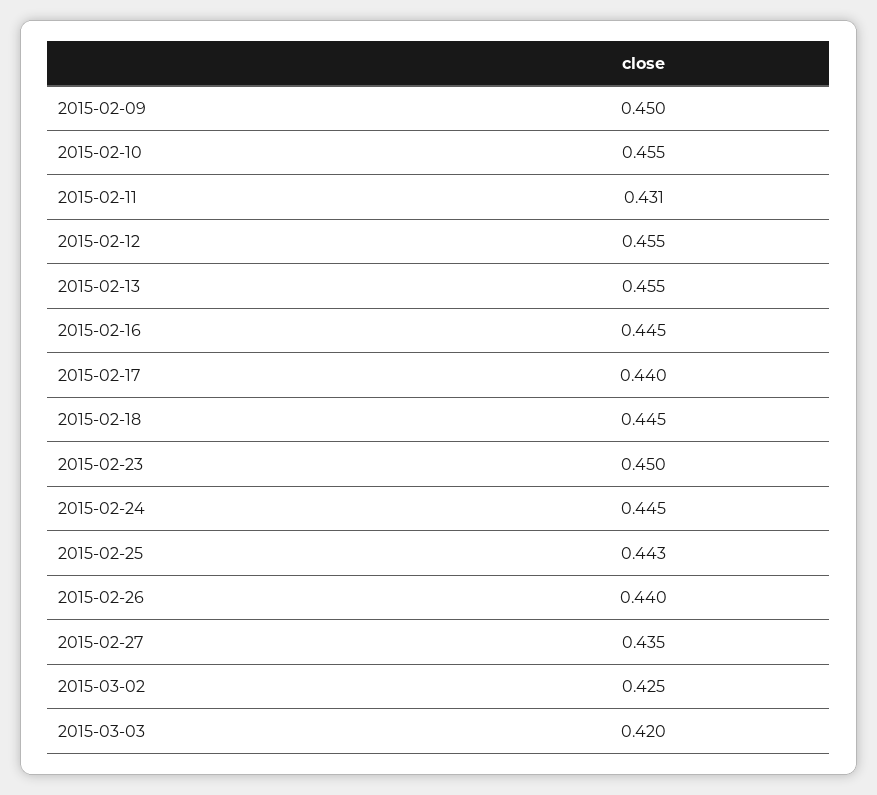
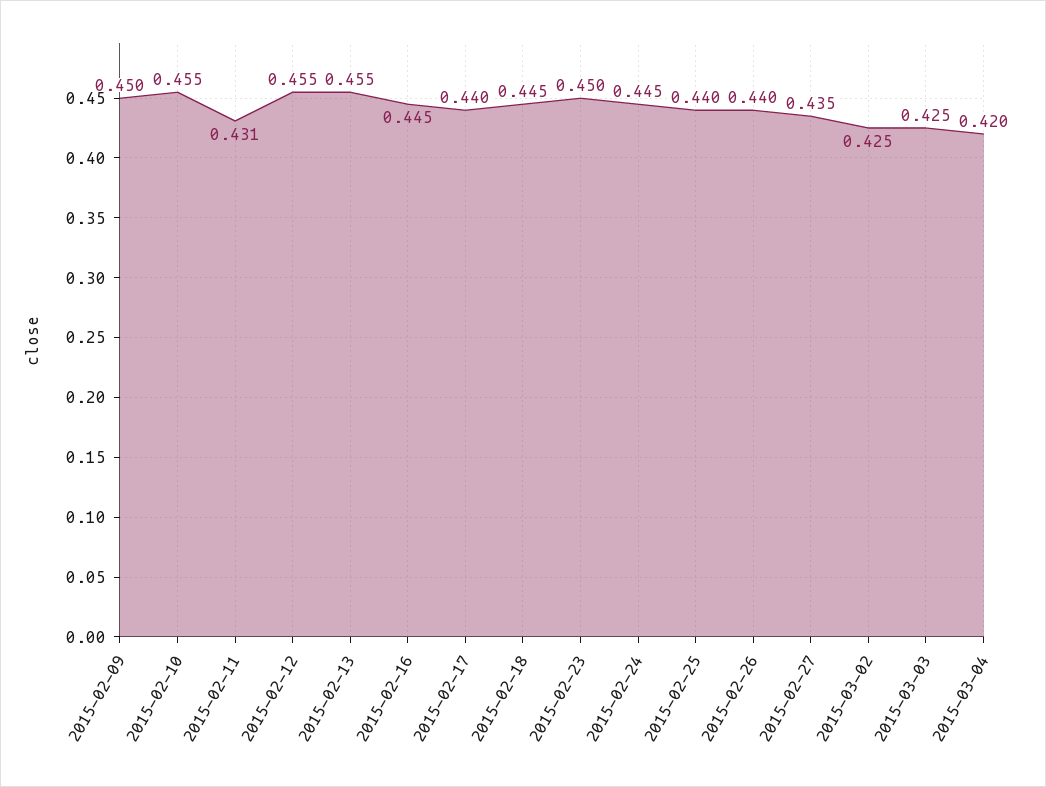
  {
    "2015-02-09": 0.45,
    "2015-02-10": 0.455,
    "2015-02-11": 0.431,
    "2015-02-12": 0.455,
    "2015-02-13": 0.455,
    "2015-02-16": 0.445,
    "2015-02-17": 0.44,
    "2015-02-18": 0.445,
    "2015-02-23": 0.45,
    "2015-02-24": 0.445,
-   "2015-02-25": 0.443,
+   "2015-02-25": 0.44,
    "2015-02-26": 0.44,
    "2015-02-27": 0.435,
    "2015-03-02": 0.425,
-   "2015-03-03": 0.42
+   "2015-03-03": 0.425,
+   "2015-03-04": 0.42
  }

